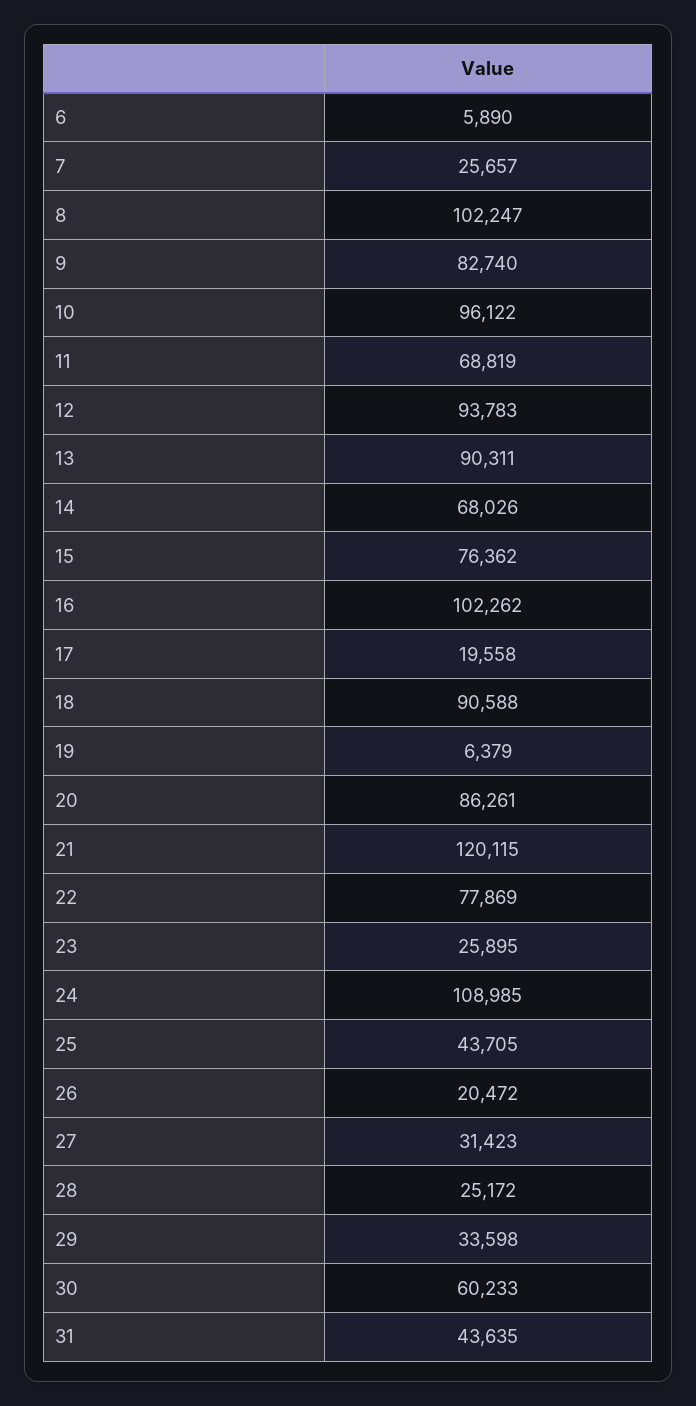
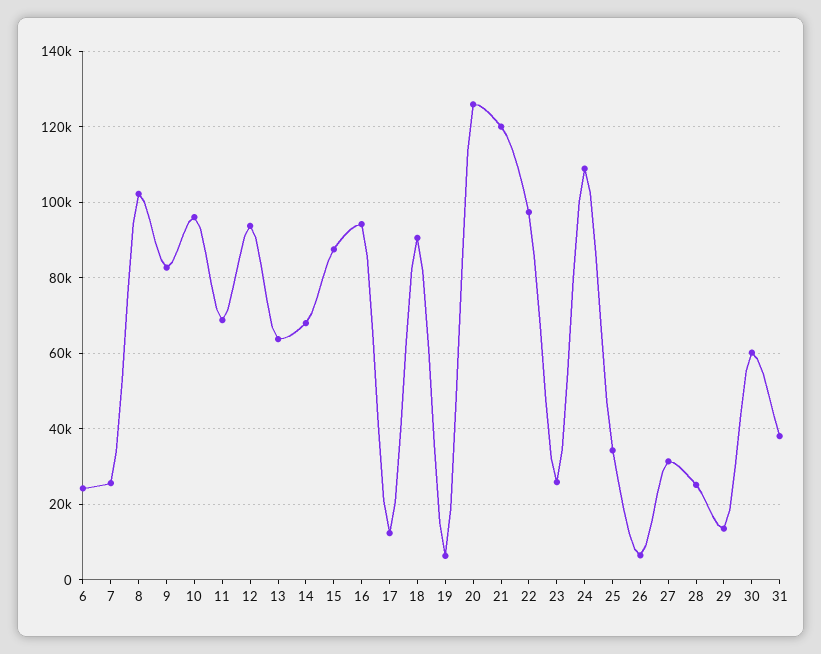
  {
-   "6": 5890,
+   "6": 24000,
    "7": 25657,
    "8": 102247,
    "9": 82740,
    "10": 96122,
    "11": 68819,
    "12": 93783,
-   "13": 90311,
+   "13": 64000,
    "14": 68026,
-   "15": 76362,
+   "15": 88000,
-   "16": 102262,
+   "16": 94000,
-   "17": 19558,
+   "17": 12000,
    "18": 90588,
    "19": 6379,
-   "20": 86261,
+   "20": 126000,
    "21": 120115,
-   "22": 77869,
+   "22": 98000,
    "23": 25895,
    "24": 108985,
-   "25": 43705,
+   "25": 34000,
-   "26": 20472,
+   "26": 6000,
    "27": 31423,
    "28": 25172,
-   "29": 33598,
+   "29": 14000,
    "30": 60233,
-   "31": 43635
+   "31": 38000
  }

